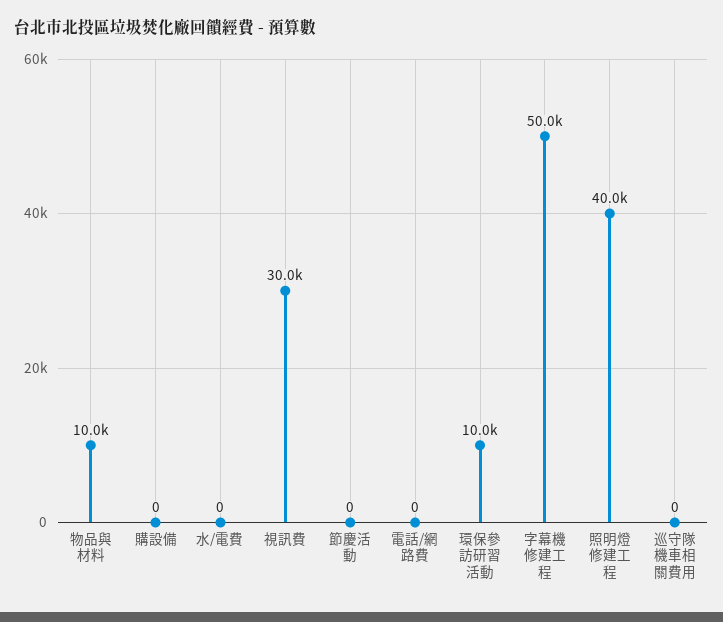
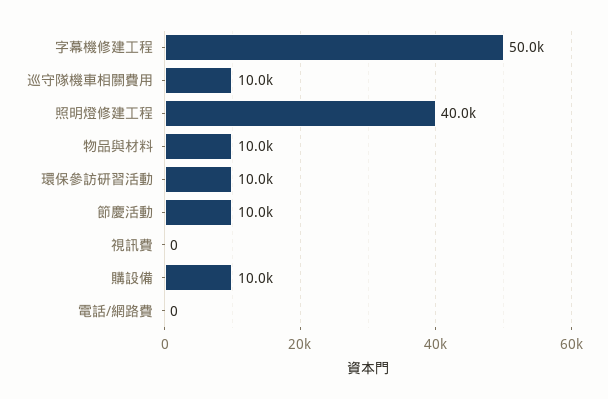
  {
    "物品與材料": 10000,
-   "購設備": 0,
+   "購設備": 10000,
-   "水/電費": 0,
-   "視訊費": 30000,
+   "視訊費": 0,
-   "節慶活動": 0,
+   "節慶活動": 10000,
    "電話/網路費": 0,
    "環保參訪研習活動": 10000,
    "字幕機修建工程": 50000,
    "照明燈修建工程": 40000,
-   "巡守隊機車相關費用": 0
+   "巡守隊機車相關費用": 10000
  }

